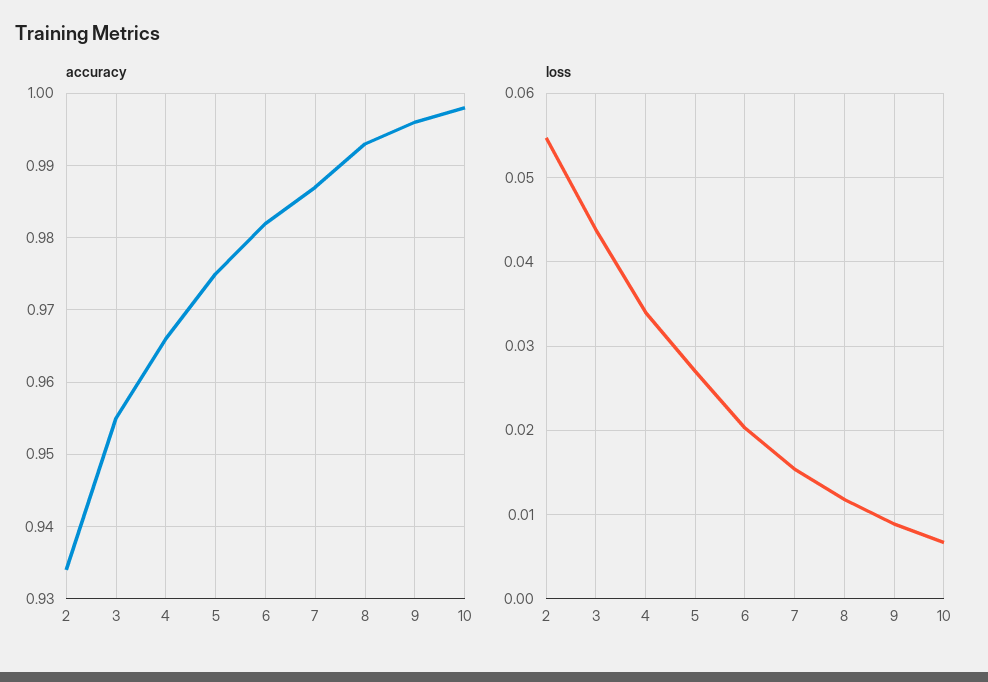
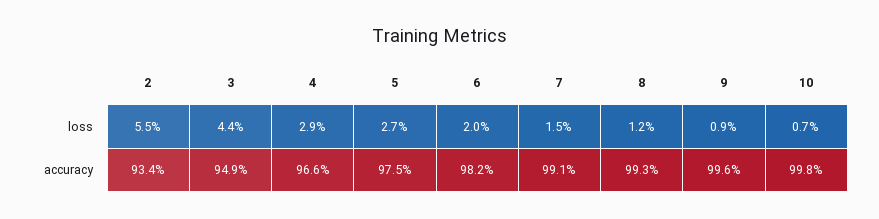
  {
    "accuracy": {
      "2": 0.934,
-     "3": 0.955,
+     "3": 0.949,
      "4": 0.966,
      "5": 0.975,
      "6": 0.982,
-     "7": 0.987,
+     "7": 0.991,
      "8": 0.993,
      "9": 0.996,
      "10": 0.998
    },
    "loss": {
      "2": 0.055,
      "3": 0.044,
-     "4": 0.034,
+     "4": 0.029,
      "5": 0.027,
      "6": 0.02,
      "7": 0.015,
      "8": 0.012,
      "9": 0.009,
      "10": 0.007
    }
  }

